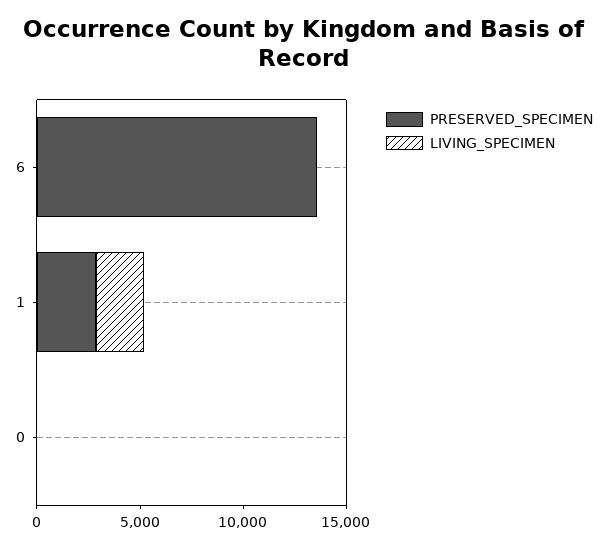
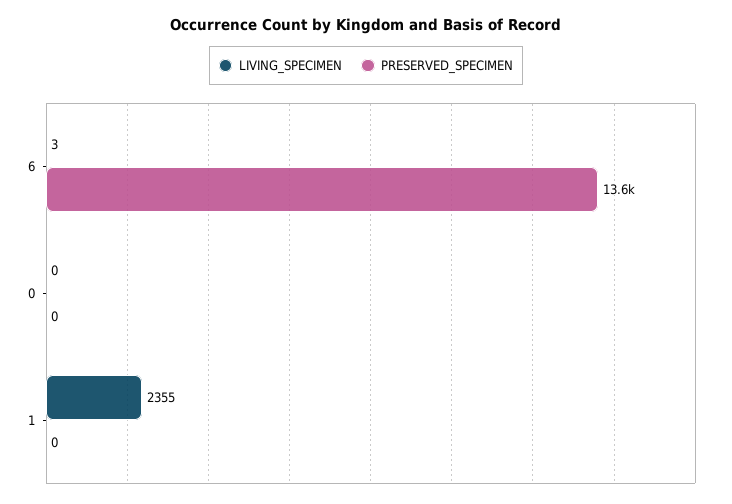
  {
    "PRESERVED_SPECIMEN": {
      "6": 13600,
-     "1": 3000,
+     "1": 0,
      "0": 0
    },
    "LIVING_SPECIMEN": {
      "6": 3,
      "1": 2355,
      "0": 0
    }
  }

